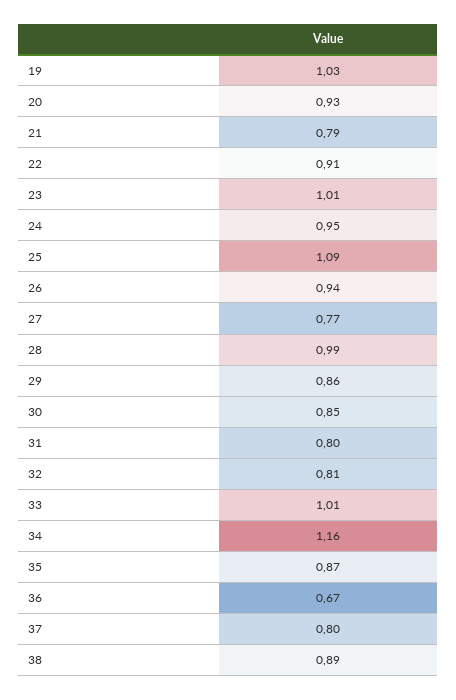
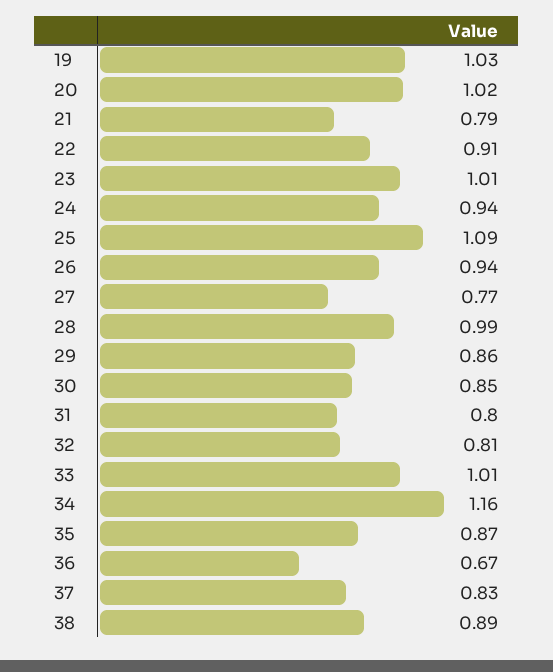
  {
    "19": 1.03,
-   "20": 0.93,
+   "20": 1.02,
    "21": 0.79,
    "22": 0.91,
    "23": 1.01,
-   "24": 0.95,
+   "24": 0.94,
    "25": 1.09,
    "26": 0.94,
    "27": 0.77,
    "28": 0.99,
    "29": 0.86,
    "30": 0.85,
    "31": 0.8,
    "32": 0.81,
    "33": 1.01,
    "34": 1.16,
    "35": 0.87,
    "36": 0.67,
-   "37": 0.8,
+   "37": 0.83,
    "38": 0.89
  }

